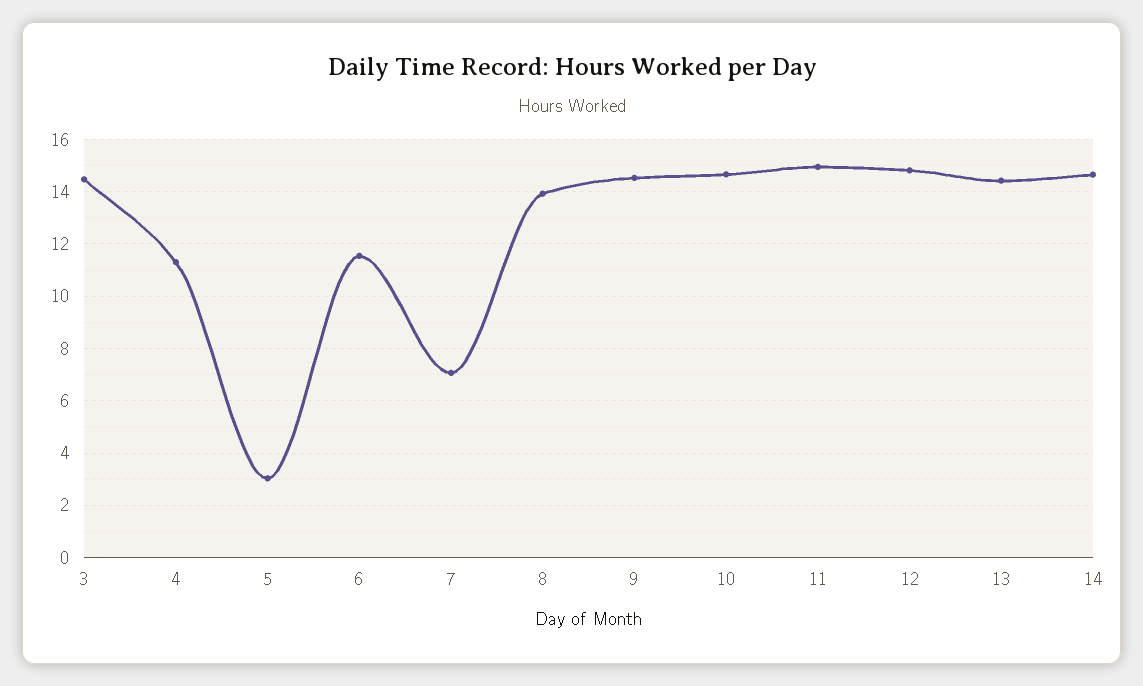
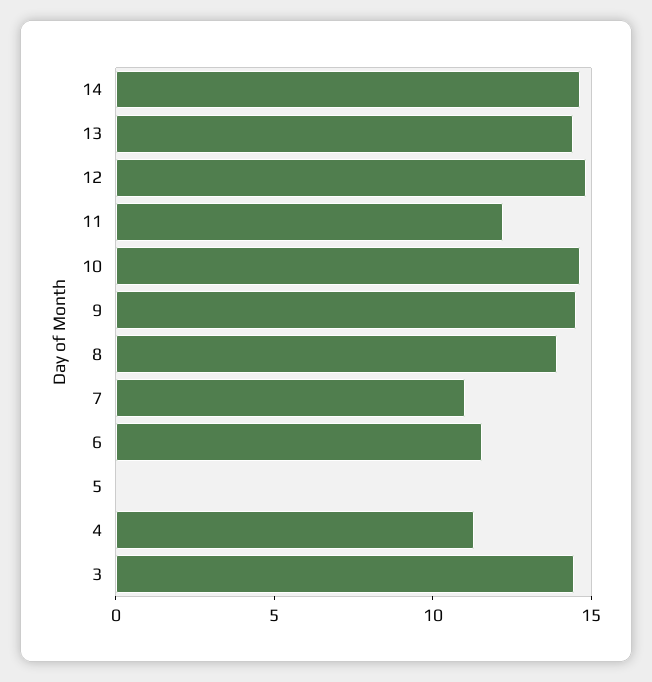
  {
    "3": 14.5,
    "4": 11.25,
-   "5": 3,
+   "5": 0,
    "6": 11.5,
-   "7": 7,
+   "7": 11,
    "8": 14,
    "9": 14.5,
    "10": 14.75,
-   "11": 15,
+   "11": 12,
    "12": 14.75,
    "13": 14.5,
    "14": 14.75
  }

